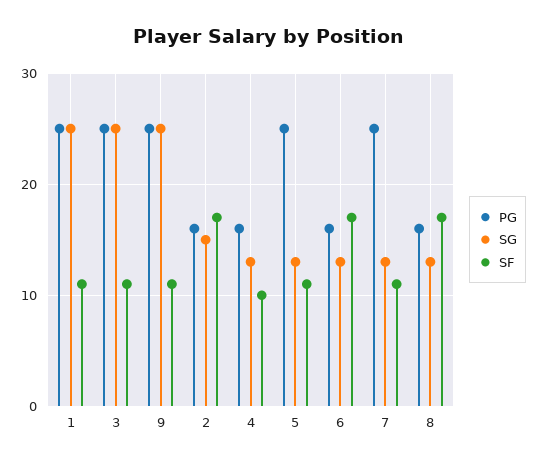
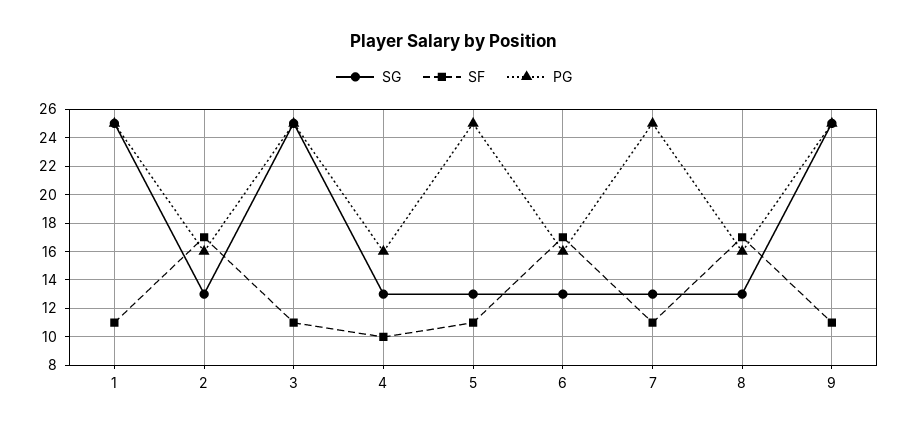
  {
    "PG": {
      "1": 25,
      "3": 25,
      "9": 25,
      "2": 16,
      "4": 16,
      "5": 25,
      "6": 16,
      "7": 25,
      "8": 16
    },
    "SG": {
      "1": 25,
      "3": 25,
      "9": 25,
-     "2": 15,
+     "2": 13,
      "4": 13,
      "5": 13,
      "6": 13,
      "7": 13,
      "8": 13
    },
    "SF": {
      "1": 11,
      "3": 11,
      "9": 11,
      "2": 17,
      "4": 10,
      "5": 11,
      "6": 17,
      "7": 11,
      "8": 17
    }
  }

